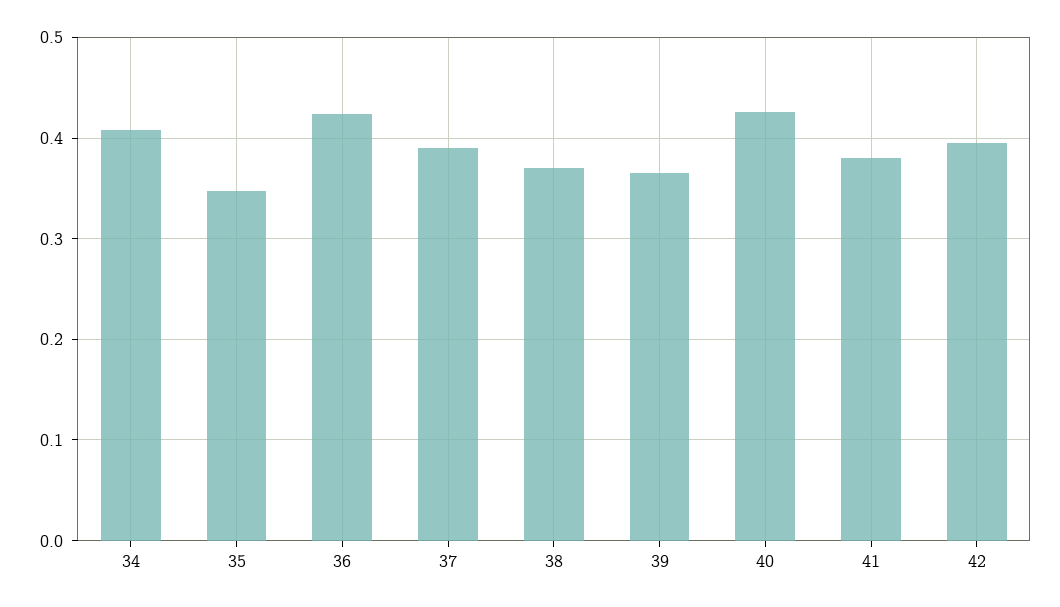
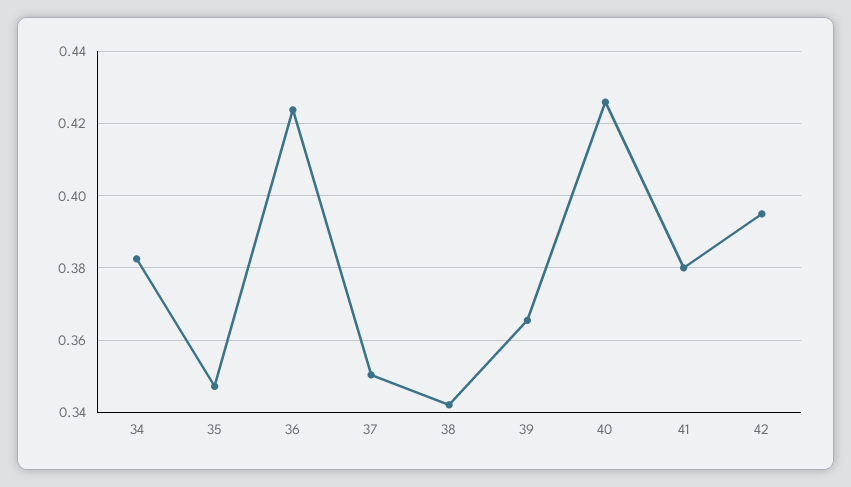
  {
-   "34": 0.41,
+   "34": 0.382,
    "35": 0.348,
    "36": 0.424,
-   "37": 0.39,
+   "37": 0.35,
-   "38": 0.37,
+   "38": 0.342,
    "39": 0.366,
    "40": 0.426,
    "41": 0.38,
    "42": 0.396
  }

